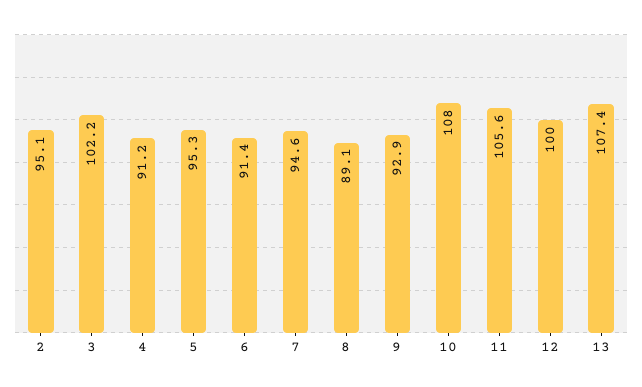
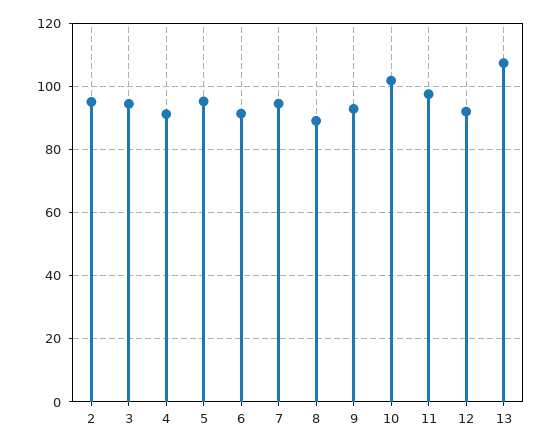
  {
    "2": 95.1,
-   "3": 102.2,
+   "3": 94,
    "4": 91.2,
    "5": 95.3,
    "6": 91.4,
    "7": 94.6,
    "8": 89.1,
    "9": 92.9,
-   "10": 108,
+   "10": 102,
-   "11": 105.6,
+   "11": 98,
-   "12": 100,
+   "12": 92,
    "13": 107.4
  }

